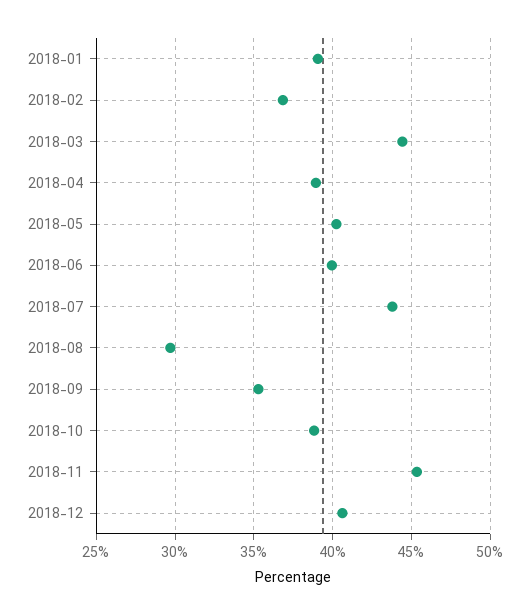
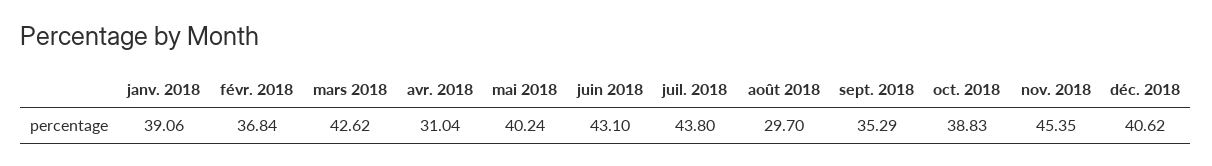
  {
    "2018-01": 39.06,
    "2018-02": 36.84,
-   "2018-03": 44.5,
+   "2018-03": 42.62,
-   "2018-04": 39,
+   "2018-04": 31.04,
    "2018-05": 40.24,
-   "2018-06": 40,
+   "2018-06": 43.1,
    "2018-07": 43.8,
    "2018-08": 29.7,
    "2018-09": 35.29,
    "2018-10": 38.83,
    "2018-11": 45.35,
    "2018-12": 40.62
  }

